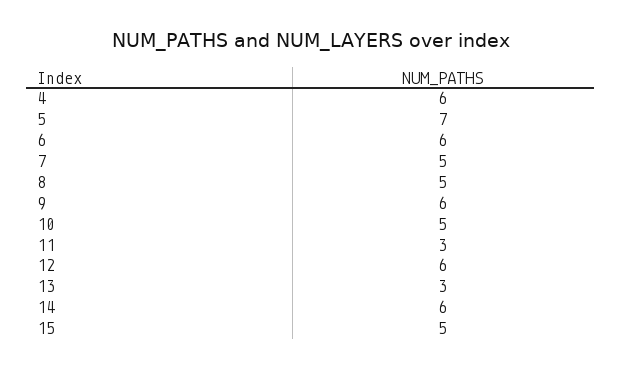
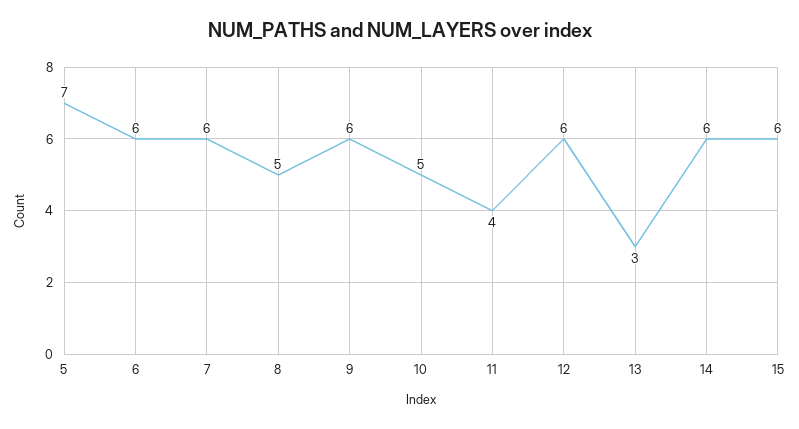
  {
-   "4": 6,
    "5": 7,
    "6": 6,
-   "7": 5,
+   "7": 6,
    "8": 5,
    "9": 6,
    "10": 5,
-   "11": 3,
+   "11": 4,
    "12": 6,
    "13": 3,
    "14": 6,
-   "15": 5
+   "15": 6
  }

